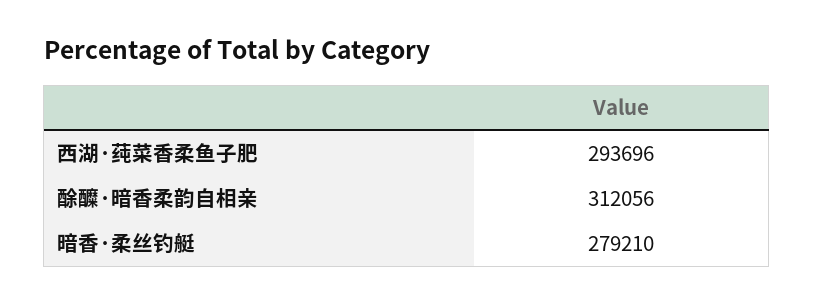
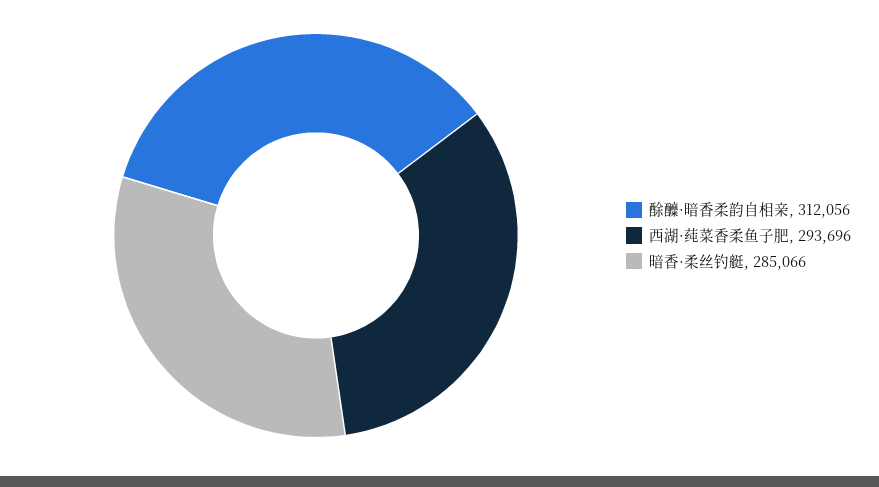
  {
    "西湖·莼菜香柔鱼子肥": 293696,
    "酴醾·暗香柔韵自相亲": 312056,
-   "暗香·柔丝钓艇": 279210
+   "暗香·柔丝钓艇": 285066
  }

